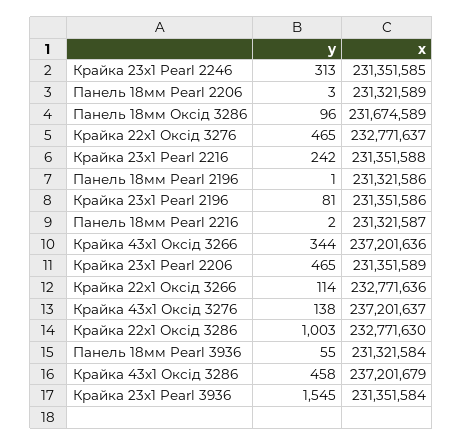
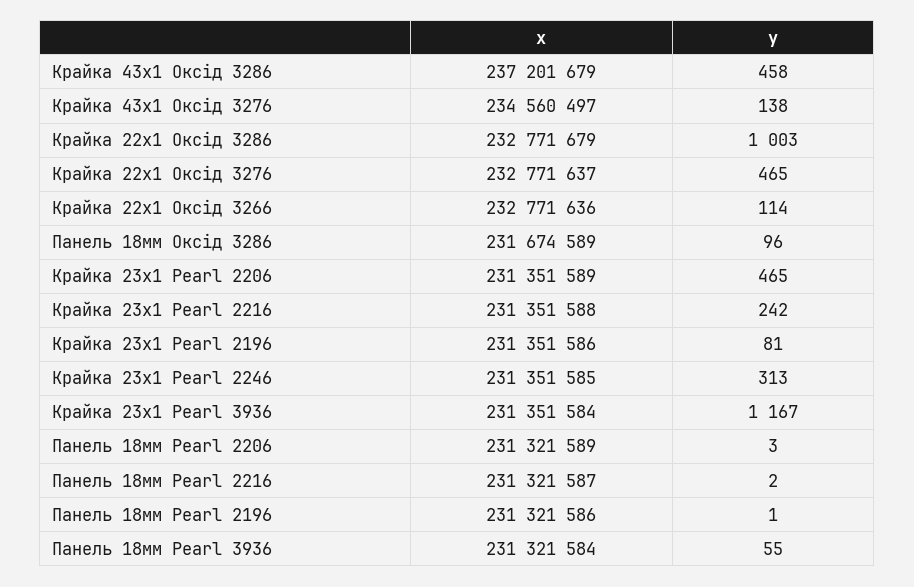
  {
    "y": {
      "Крайка 23x1 Pearl 2246": 313,
      "Панель 18мм Pearl 2206": 3,
      "Панель 18мм Оксід 3286": 96,
      "Крайка 22x1 Оксід 3276": 465,
      "Крайка 23x1 Pearl 2216": 242,
      "Панель 18мм Pearl 2196": 1,
      "Крайка 23x1 Pearl 2196": 81,
      "Панель 18мм Pearl 2216": 2,
-     "Крайка 43x1 Оксід 3266": 344,
      "Крайка 23x1 Pearl 2206": 465,
      "Крайка 22x1 Оксід 3266": 114,
      "Крайка 43x1 Оксід 3276": 138,
      "Крайка 22x1 Оксід 3286": 1003,
      "Панель 18мм Pearl 3936": 55,
      "Крайка 43x1 Оксід 3286": 458,
-     "Крайка 23x1 Pearl 3936": 1545
+     "Крайка 23x1 Pearl 3936": 1167
    },
    "x": {
      "Крайка 23x1 Pearl 2246": 231351585,
      "Панель 18мм Pearl 2206": 231321589,
      "Панель 18мм Оксід 3286": 231674589,
      "Крайка 22x1 Оксід 3276": 232771637,
      "Крайка 23x1 Pearl 2216": 231351588,
      "Панель 18мм Pearl 2196": 231321586,
      "Крайка 23x1 Pearl 2196": 231351586,
      "Панель 18мм Pearl 2216": 231321587,
-     "Крайка 43x1 Оксід 3266": 237201636,
      "Крайка 23x1 Pearl 2206": 231351589,
      "Крайка 22x1 Оксід 3266": 232771636,
-     "Крайка 43x1 Оксід 3276": 237201637,
+     "Крайка 43x1 Оксід 3276": 234560497,
-     "Крайка 22x1 Оксід 3286": 232771630,
+     "Крайка 22x1 Оксід 3286": 232771679,
      "Панель 18мм Pearl 3936": 231321584,
      "Крайка 43x1 Оксід 3286": 237201679,
      "Крайка 23x1 Pearl 3936": 231351584
    }
  }

